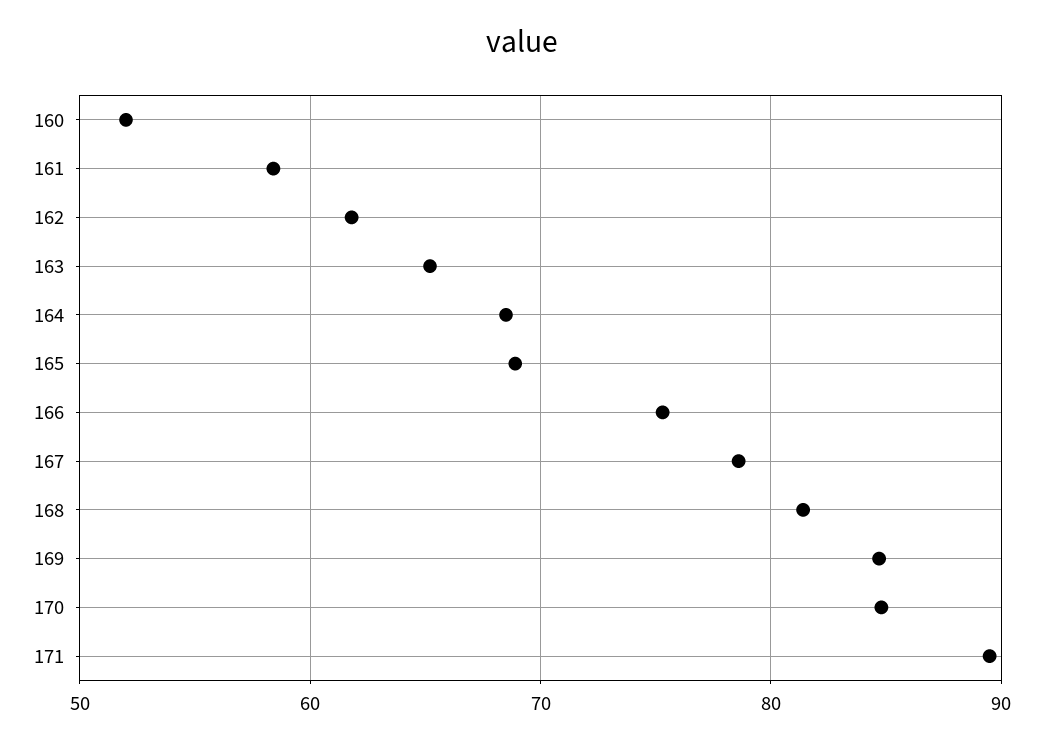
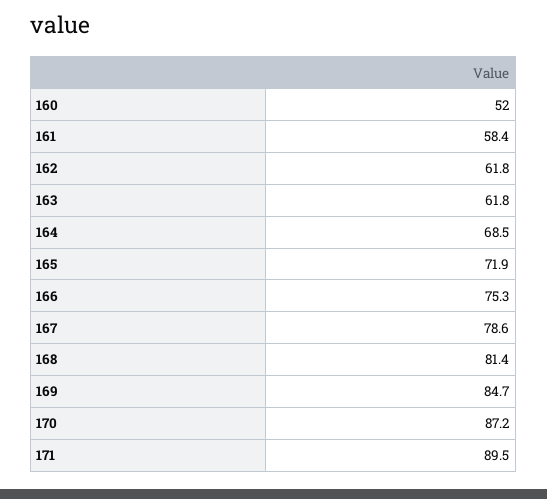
  {
    "160": 52,
    "161": 58.4,
    "162": 61.8,
-   "163": 65,
+   "163": 61.8,
    "164": 68.5,
-   "165": 69,
+   "165": 71.9,
    "166": 75.3,
    "167": 78.6,
    "168": 81.4,
    "169": 84.7,
-   "170": 85,
+   "170": 87.2,
    "171": 89.5
  }

